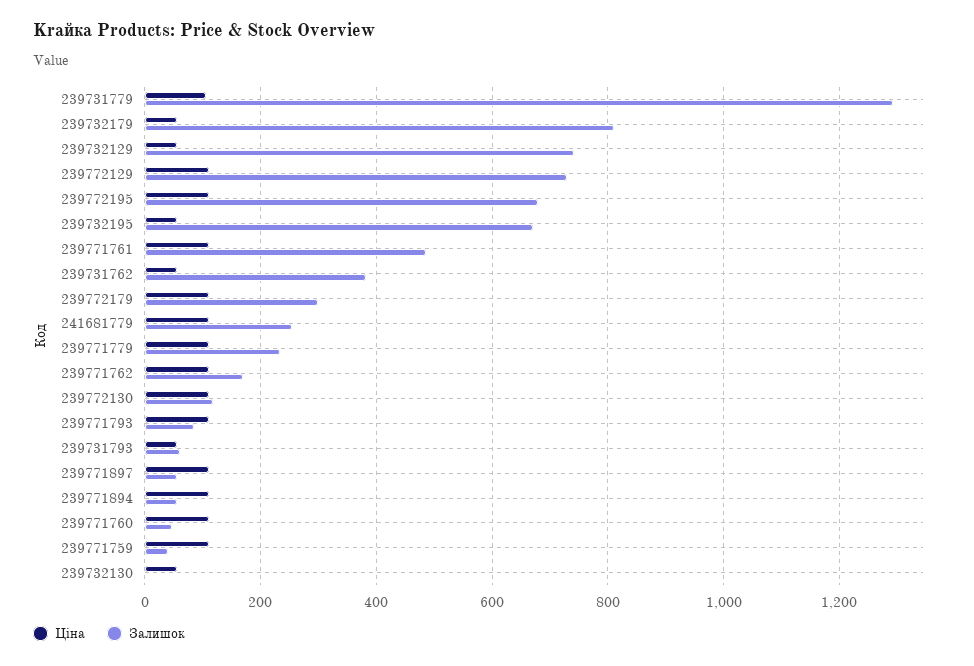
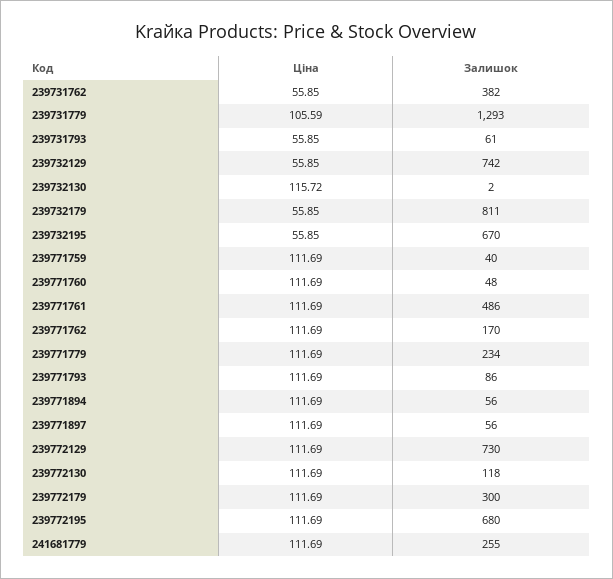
  {
    "Ціна": {
      "239731779": 105.59,
      "239732179": 55.85,
      "239732129": 55.85,
      "239772129": 111.69,
      "239772195": 111.69,
      "239732195": 55.85,
      "239771761": 111.69,
      "239731762": 55.85,
      "239772179": 111.69,
      "241681779": 111.69,
      "239771779": 111.69,
      "239771762": 111.69,
      "239772130": 111.69,
      "239771793": 111.69,
      "239731793": 55.85,
      "239771897": 111.69,
      "239771894": 111.69,
      "239771760": 111.69,
      "239771759": 111.69,
-     "239732130": 60
+     "239732130": 115.72
    },
    "Залишок": {
      "239731779": 1293,
      "239732179": 811,
      "239732129": 742,
      "239772129": 730,
      "239772195": 680,
      "239732195": 670,
      "239771761": 486,
      "239731762": 382,
      "239772179": 300,
      "241681779": 255,
      "239771779": 234,
      "239771762": 170,
      "239772130": 118,
      "239771793": 86,
      "239731793": 61,
      "239771897": 56,
      "239771894": 56,
      "239771760": 48,
      "239771759": 40,
      "239732130": 2
    }
  }

